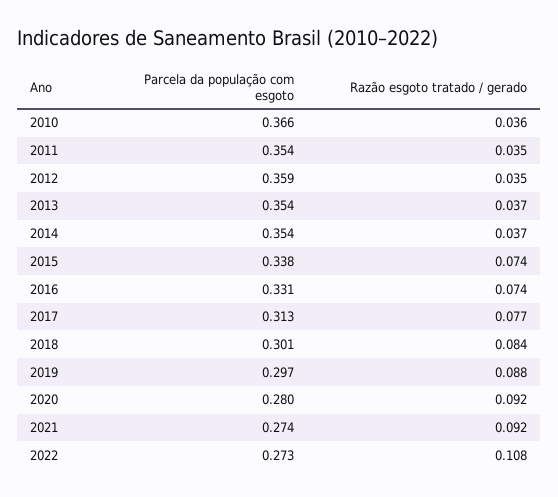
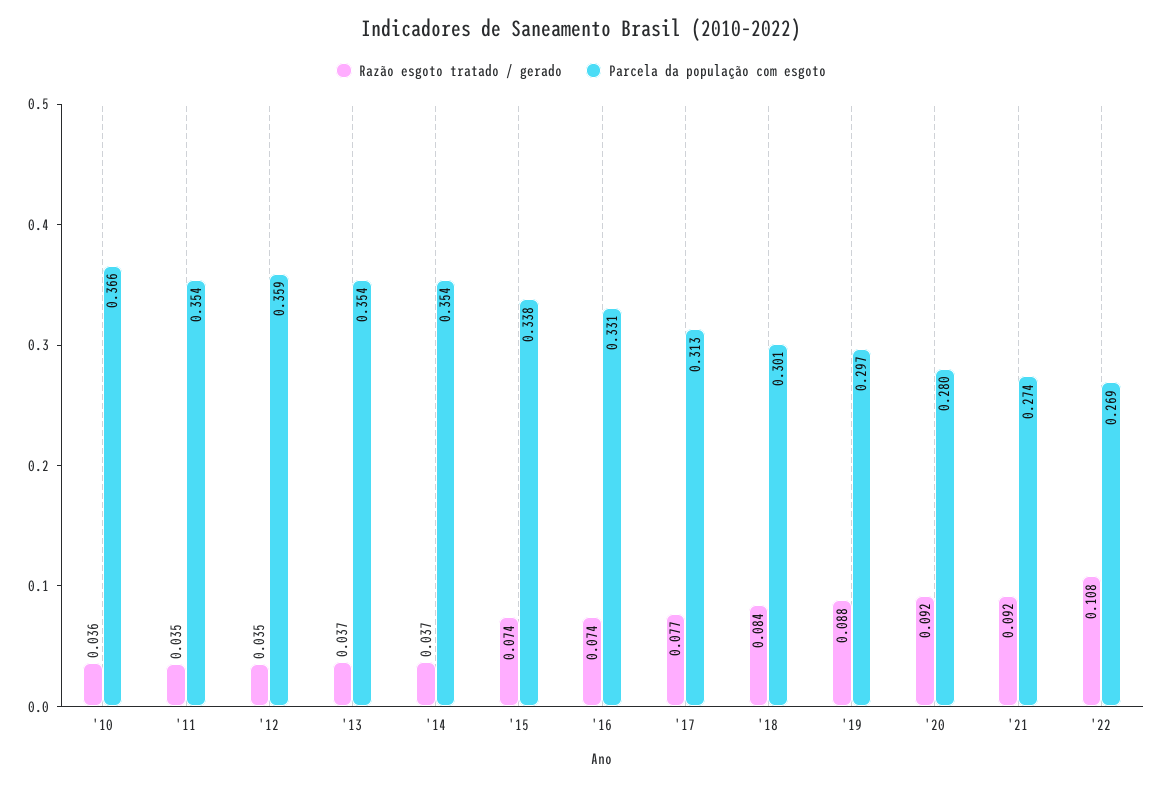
  {
    "Parcela da população com esgoto": {
      "2010": 0.366,
      "2011": 0.354,
      "2012": 0.359,
      "2013": 0.354,
      "2014": 0.354,
      "2015": 0.338,
      "2016": 0.331,
      "2017": 0.313,
      "2018": 0.301,
      "2019": 0.297,
      "2020": 0.28,
      "2021": 0.274,
-     "2022": 0.273
+     "2022": 0.269
    },
    "Razão esgoto tratado / gerado": {
      "2010": 0.036,
      "2011": 0.035,
      "2012": 0.035,
      "2013": 0.037,
      "2014": 0.037,
      "2015": 0.074,
      "2016": 0.074,
      "2017": 0.077,
      "2018": 0.084,
      "2019": 0.088,
      "2020": 0.092,
      "2021": 0.092,
      "2022": 0.108
    }
  }

